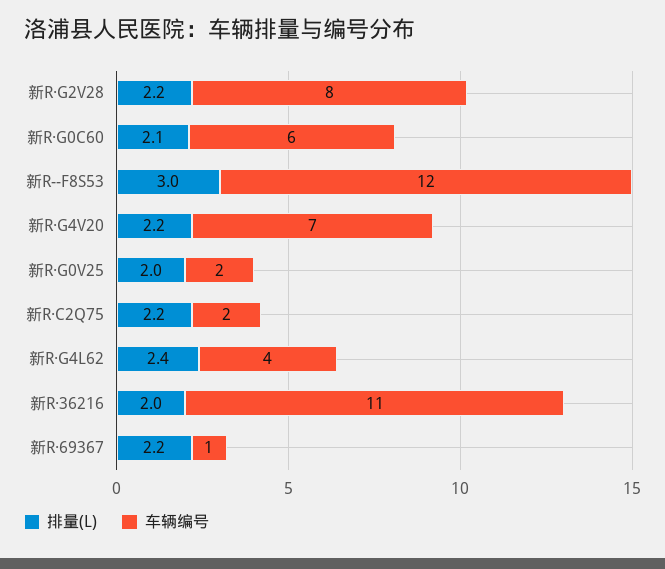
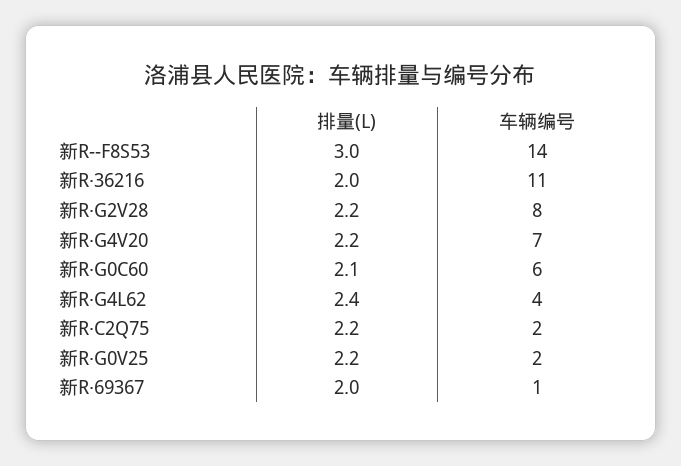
  {
    "排量(L)": {
      "新R·G2V28": 2.2,
      "新R·G0C60": 2.1,
      "新R--F8S53": 3,
      "新R·G4V20": 2.2,
-     "新R·G0V25": 2,
+     "新R·G0V25": 2.2,
      "新R·C2Q75": 2.2,
      "新R·G4L62": 2.4,
      "新R·36216": 2,
-     "新R·69367": 2.2
+     "新R·69367": 2
    },
    "车辆编号": {
      "新R·G2V28": 8,
      "新R·G0C60": 6,
-     "新R--F8S53": 12,
+     "新R--F8S53": 14,
      "新R·G4V20": 7,
      "新R·G0V25": 2,
      "新R·C2Q75": 2,
      "新R·G4L62": 4,
      "新R·36216": 11,
      "新R·69367": 1
    }
  }

